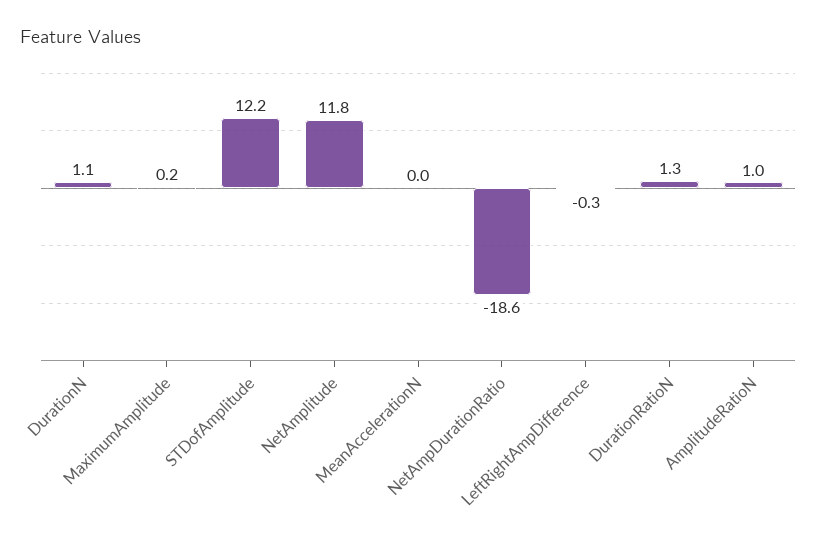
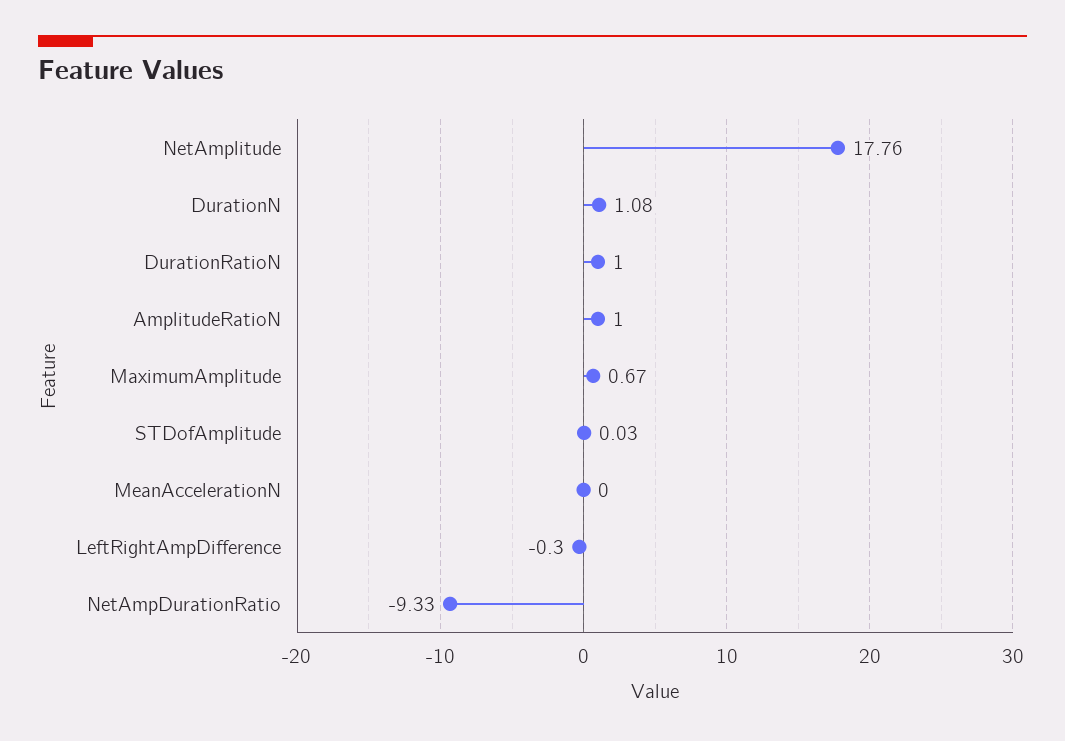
  {
    "DurationN": 1.08,
-   "MaximumAmplitude": 0.2,
+   "MaximumAmplitude": 0.67,
-   "STDofAmplitude": 12.2,
+   "STDofAmplitude": 0.03,
-   "NetAmplitude": 11.8,
+   "NetAmplitude": 17.76,
    "MeanAccelerationN": 0,
-   "NetAmpDurationRatio": -18.6,
+   "NetAmpDurationRatio": -9.33,
    "LeftRightAmpDifference": -0.3,
-   "DurationRatioN": 1.3,
+   "DurationRatioN": 1,
    "AmplitudeRatioN": 1
  }

